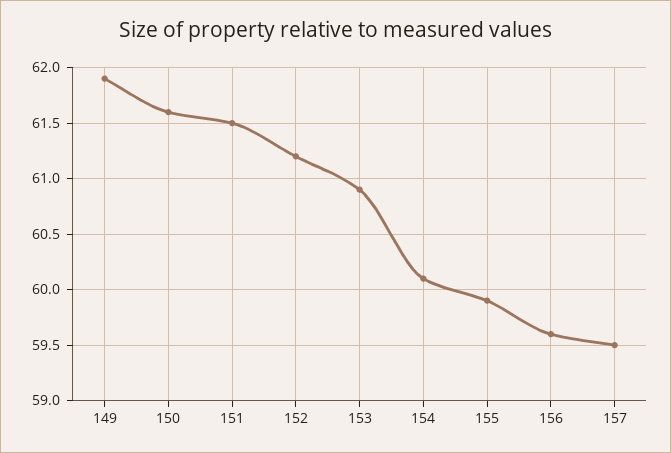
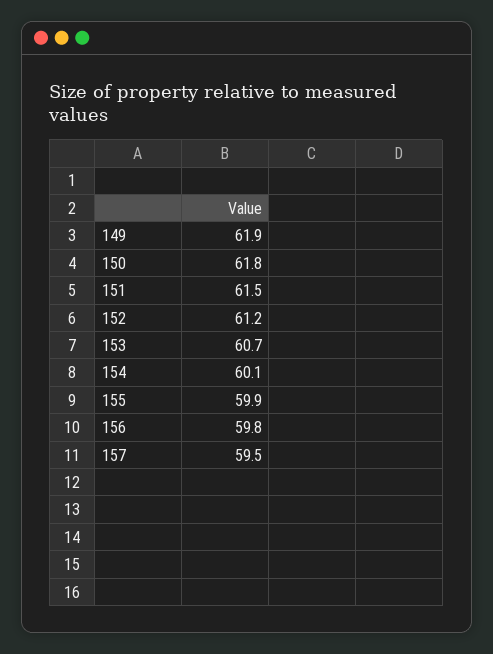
  {
    "149": 61.9,
-   "150": 61.6,
+   "150": 61.8,
    "151": 61.5,
    "152": 61.2,
-   "153": 60.9,
+   "153": 60.7,
    "154": 60.1,
    "155": 59.9,
-   "156": 59.6,
+   "156": 59.8,
    "157": 59.5
  }

